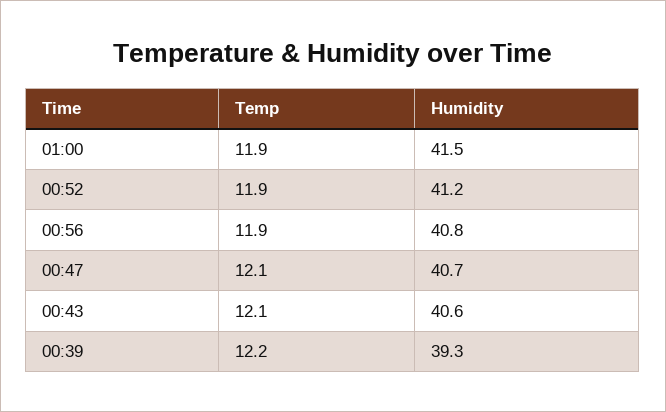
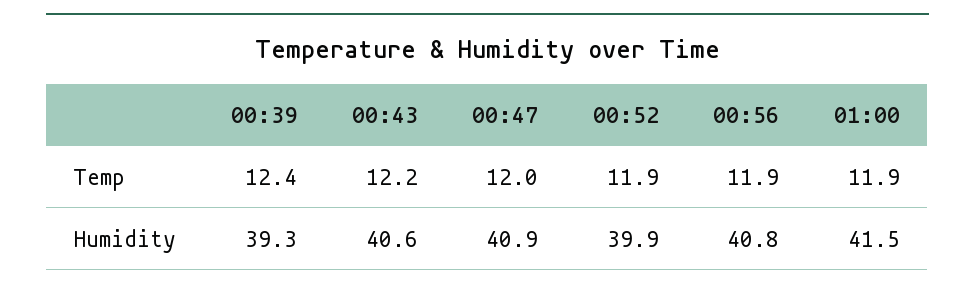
  {
    "Temp": {
      "01:00": 11.9,
      "00:52": 11.9,
      "00:56": 11.9,
-     "00:47": 12.1,
+     "00:47": 12,
-     "00:43": 12.1,
+     "00:43": 12.2,
-     "00:39": 12.2
+     "00:39": 12.4
    },
    "Humidity": {
      "01:00": 41.5,
-     "00:52": 41.2,
+     "00:52": 39.9,
      "00:56": 40.8,
-     "00:47": 40.7,
+     "00:47": 40.9,
      "00:43": 40.6,
      "00:39": 39.3
    }
  }

